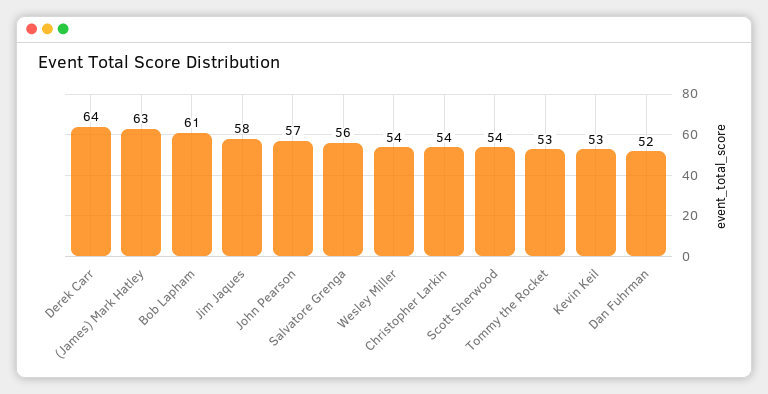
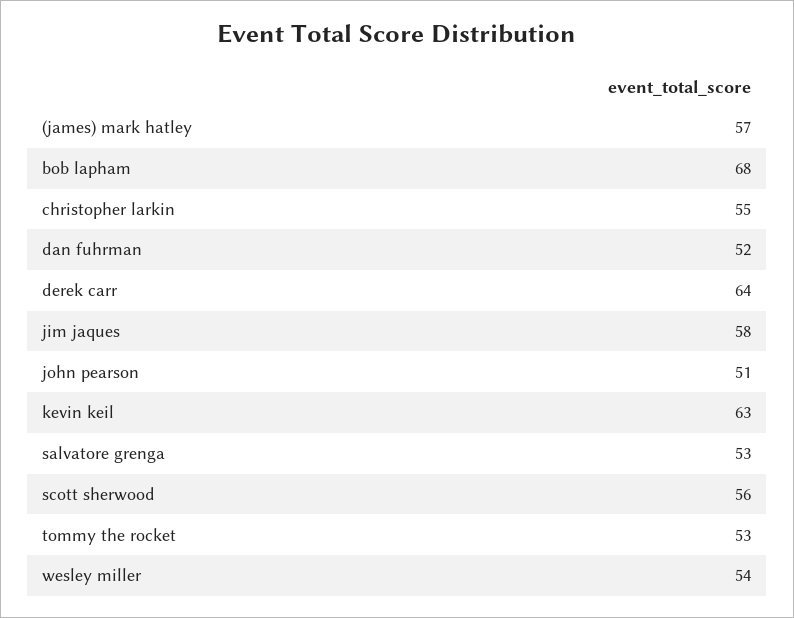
  {
    "Derek Carr": 64,
-   "(James) Mark Hatley": 63,
+   "(James) Mark Hatley": 57,
-   "Bob Lapham": 61,
+   "Bob Lapham": 68,
    "Jim Jaques": 58,
-   "John Pearson": 57,
+   "John Pearson": 51,
-   "Salvatore Grenga": 56,
+   "Salvatore Grenga": 53,
    "Wesley Miller": 54,
-   "Christopher Larkin": 54,
+   "Christopher Larkin": 55,
-   "Scott Sherwood": 54,
+   "Scott Sherwood": 56,
    "Tommy the Rocket": 53,
-   "Kevin Keil": 53,
+   "Kevin Keil": 63,
    "Dan Fuhrman": 52
  }

